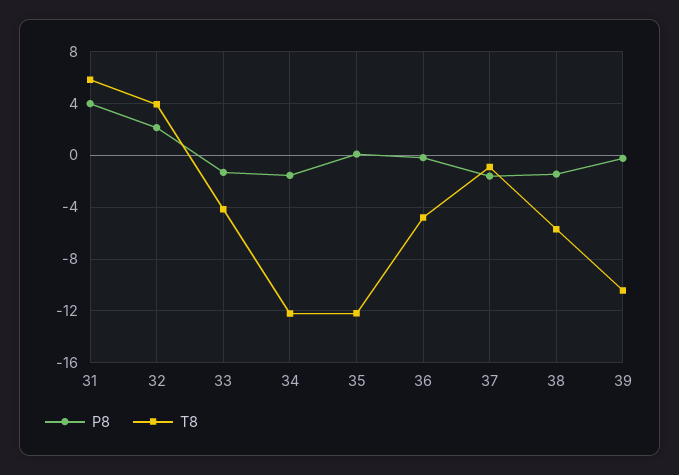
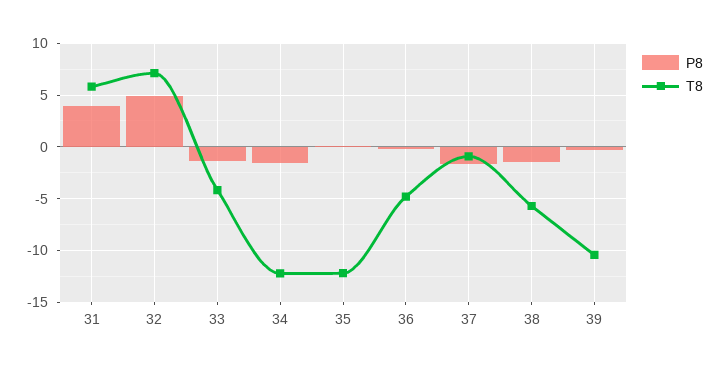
  {
    "P8": {
      "31": 4,
-     "32": 2,
+     "32": 5,
      "33": -1.5,
      "34": -1.5,
      "35": 0,
      "36": 0,
      "37": -1.5,
      "38": -1.5,
      "39": -0.5
    },
    "T8": {
      "31": 6,
-     "32": 4,
+     "32": 7,
      "33": -4,
      "34": -12,
      "35": -12,
      "36": -5,
      "37": -1,
      "38": -5.5,
      "39": -10.5
    }
  }

